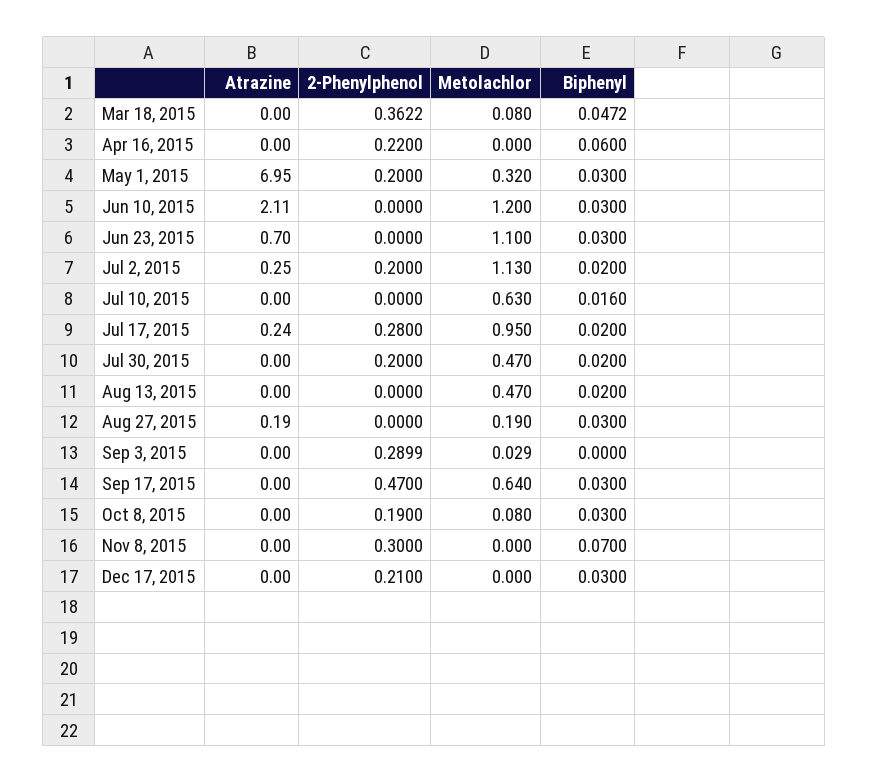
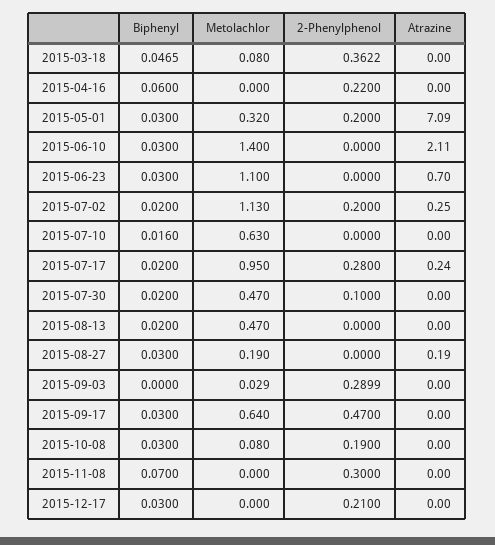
  {
    "Atrazine": {
      "Mar 18, 2015": 0,
      "Apr 16, 2015": 0,
-     "May 1, 2015": 6.95,
+     "May 1, 2015": 7.09,
      "Jun 10, 2015": 2.11,
      "Jun 23, 2015": 0.7,
      "Jul 2, 2015": 0.25,
      "Jul 10, 2015": 0,
      "Jul 17, 2015": 0.24,
      "Jul 30, 2015": 0,
      "Aug 13, 2015": 0,
      "Aug 27, 2015": 0.19,
      "Sep 3, 2015": 0,
      "Sep 17, 2015": 0,
      "Oct 8, 2015": 0,
      "Nov 8, 2015": 0,
      "Dec 17, 2015": 0
    },
    "2-Phenylphenol": {
      "Mar 18, 2015": 0.3622,
      "Apr 16, 2015": 0.22,
      "May 1, 2015": 0.2,
      "Jun 10, 2015": 0,
      "Jun 23, 2015": 0,
      "Jul 2, 2015": 0.2,
      "Jul 10, 2015": 0,
      "Jul 17, 2015": 0.28,
-     "Jul 30, 2015": 0.2,
+     "Jul 30, 2015": 0.1,
      "Aug 13, 2015": 0,
      "Aug 27, 2015": 0,
      "Sep 3, 2015": 0.2899,
      "Sep 17, 2015": 0.47,
      "Oct 8, 2015": 0.19,
      "Nov 8, 2015": 0.3,
      "Dec 17, 2015": 0.21
    },
    "Metolachlor": {
      "Mar 18, 2015": 0.08,
      "Apr 16, 2015": 0,
      "May 1, 2015": 0.32,
-     "Jun 10, 2015": 1.2,
+     "Jun 10, 2015": 1.4,
      "Jun 23, 2015": 1.1,
      "Jul 2, 2015": 1.13,
      "Jul 10, 2015": 0.63,
      "Jul 17, 2015": 0.95,
      "Jul 30, 2015": 0.47,
      "Aug 13, 2015": 0.47,
      "Aug 27, 2015": 0.19,
      "Sep 3, 2015": 0.029,
      "Sep 17, 2015": 0.64,
      "Oct 8, 2015": 0.08,
      "Nov 8, 2015": 0,
      "Dec 17, 2015": 0
    },
    "Biphenyl": {
-     "Mar 18, 2015": 0.0472,
+     "Mar 18, 2015": 0.0465,
      "Apr 16, 2015": 0.06,
      "May 1, 2015": 0.03,
      "Jun 10, 2015": 0.03,
      "Jun 23, 2015": 0.03,
      "Jul 2, 2015": 0.02,
      "Jul 10, 2015": 0.016,
      "Jul 17, 2015": 0.02,
      "Jul 30, 2015": 0.02,
      "Aug 13, 2015": 0.02,
      "Aug 27, 2015": 0.03,
      "Sep 3, 2015": 0,
      "Sep 17, 2015": 0.03,
      "Oct 8, 2015": 0.03,
      "Nov 8, 2015": 0.07,
      "Dec 17, 2015": 0.03
    }
  }

